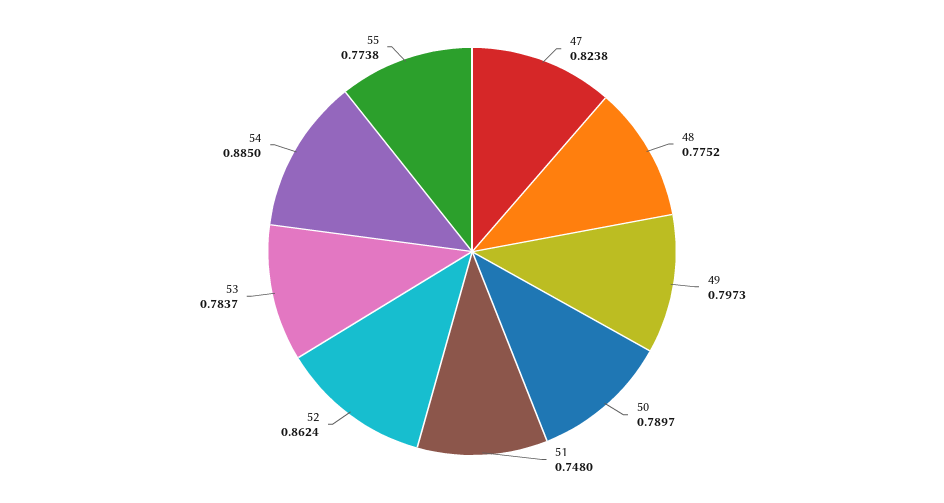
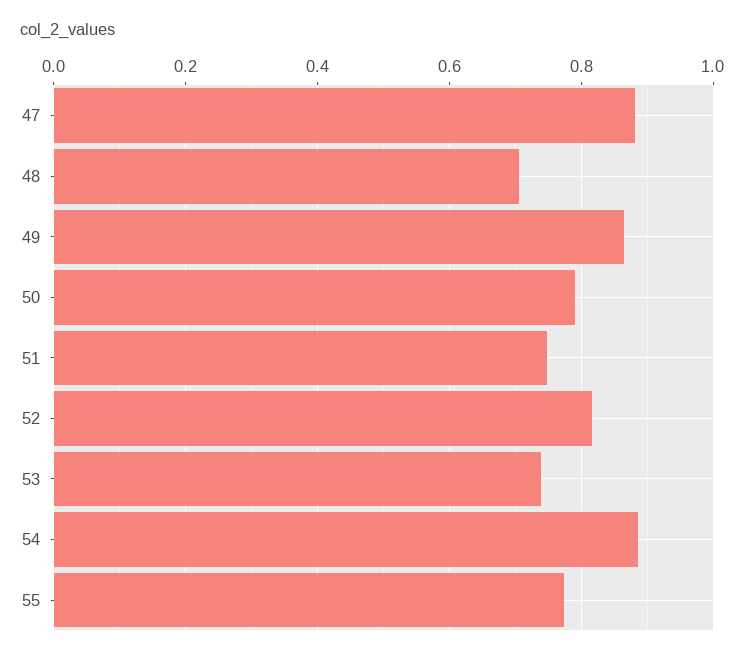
  {
-   "47": 0.8238,
+   "47": 0.88,
-   "48": 0.7752,
+   "48": 0.7,
-   "49": 0.7973,
+   "49": 0.86,
    "50": 0.7897,
    "51": 0.748,
-   "52": 0.8624,
+   "52": 0.82,
-   "53": 0.7837,
+   "53": 0.74,
    "54": 0.885,
    "55": 0.7738
  }

